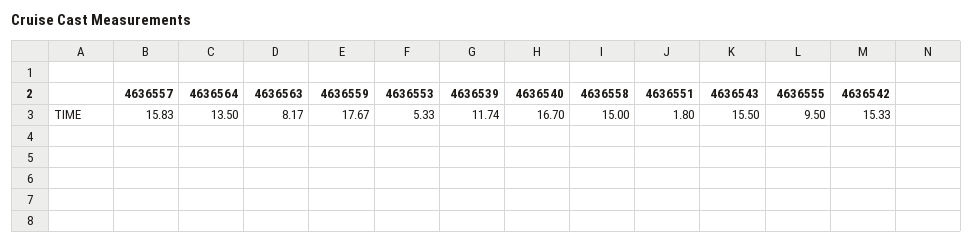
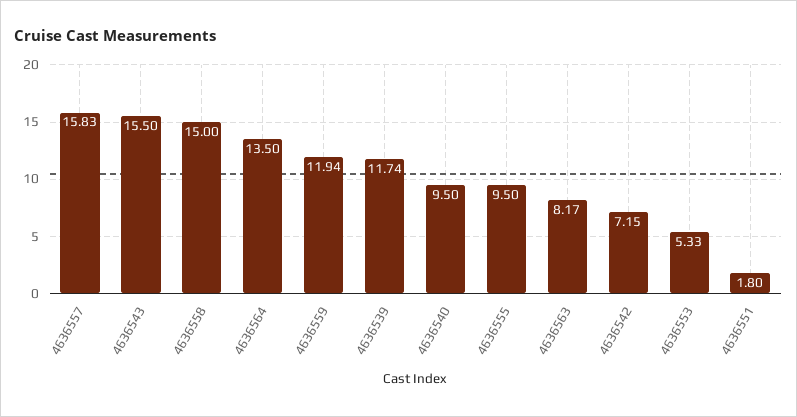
  {
    "4636557": 15.83,
    "4636564": 13.5,
    "4636563": 8.17,
-   "4636559": 17.67,
+   "4636559": 11.94,
    "4636553": 5.33,
    "4636539": 11.74,
-   "4636540": 16.7,
+   "4636540": 9.5,
    "4636558": 15,
    "4636551": 1.8,
    "4636543": 15.5,
    "4636555": 9.5,
-   "4636542": 15.33
+   "4636542": 7.15
  }

